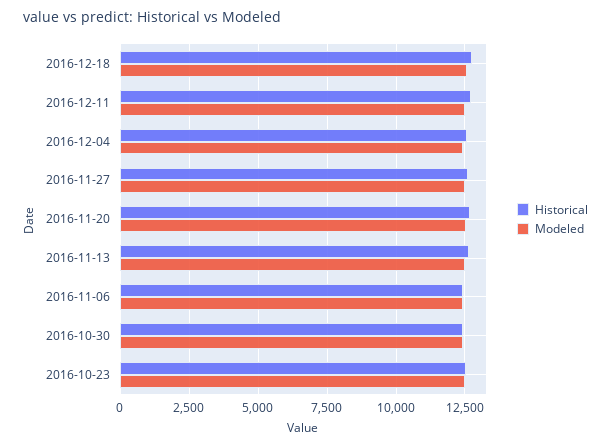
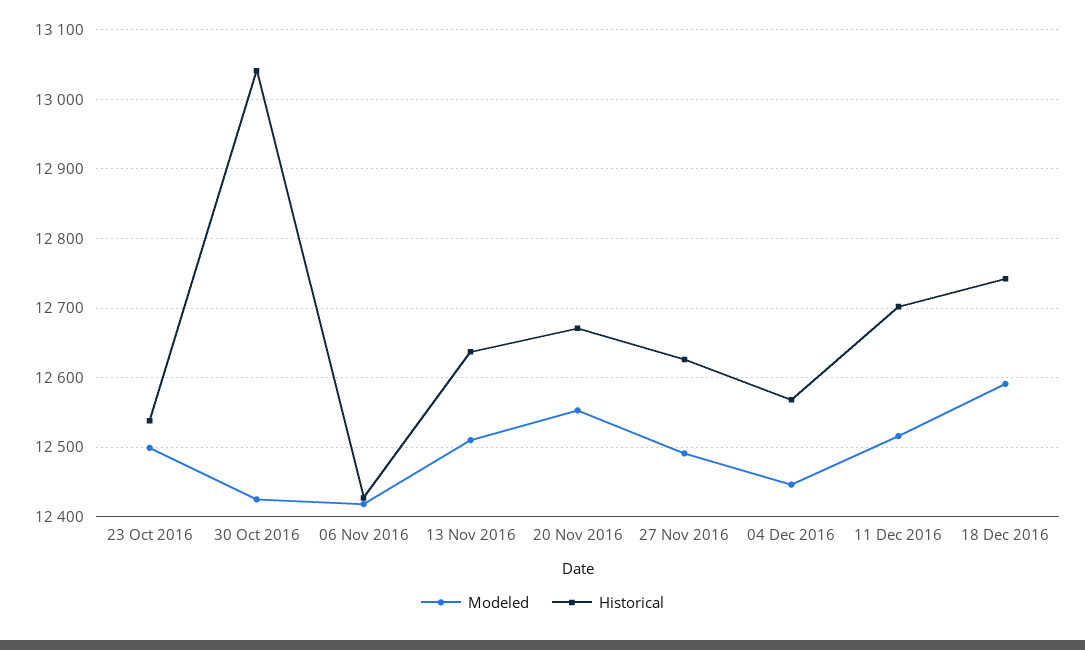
  {
    "Historical": {
      "2016-12-18": 12740,
      "2016-12-11": 12700,
      "2016-12-04": 12570,
      "2016-11-27": 12630,
      "2016-11-20": 12670,
      "2016-11-13": 12640,
      "2016-11-06": 12430,
-     "2016-10-30": 12500,
+     "2016-10-30": 13040,
      "2016-10-23": 12540
    },
    "Modeled": {
      "2016-12-18": 12590,
      "2016-12-11": 12520,
      "2016-12-04": 12450,
      "2016-11-27": 12490,
      "2016-11-20": 12550,
      "2016-11-13": 12510,
      "2016-11-06": 12420,
      "2016-10-30": 12430,
      "2016-10-23": 12500
    }
  }

